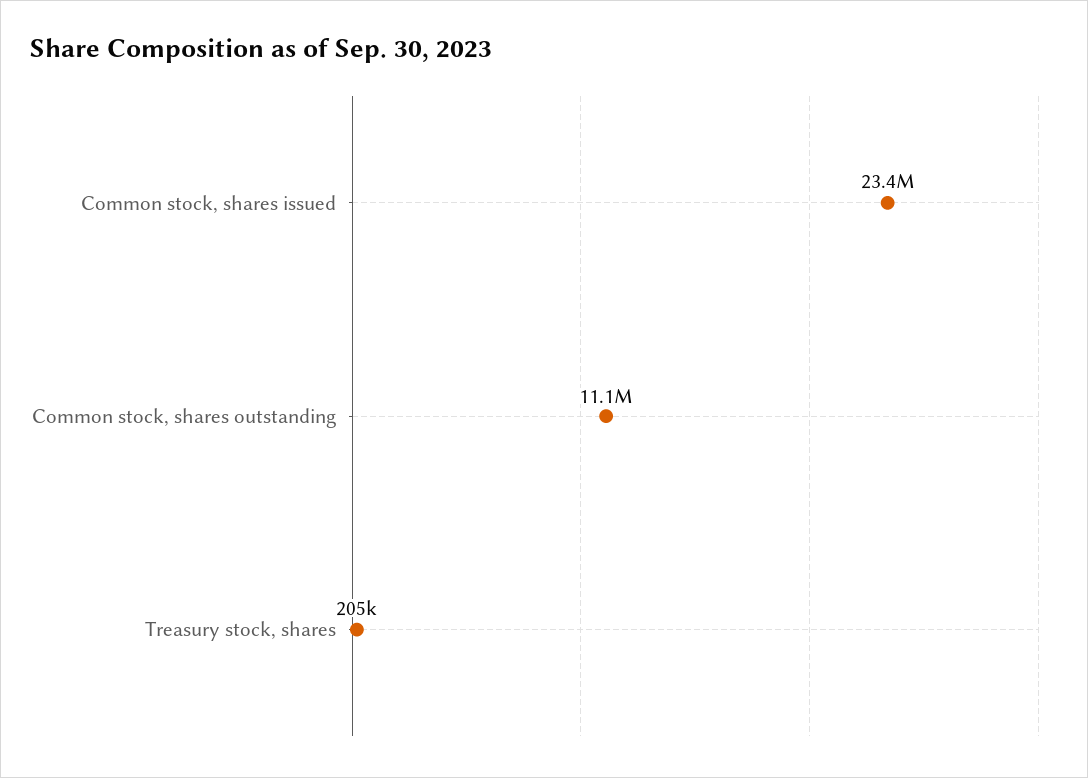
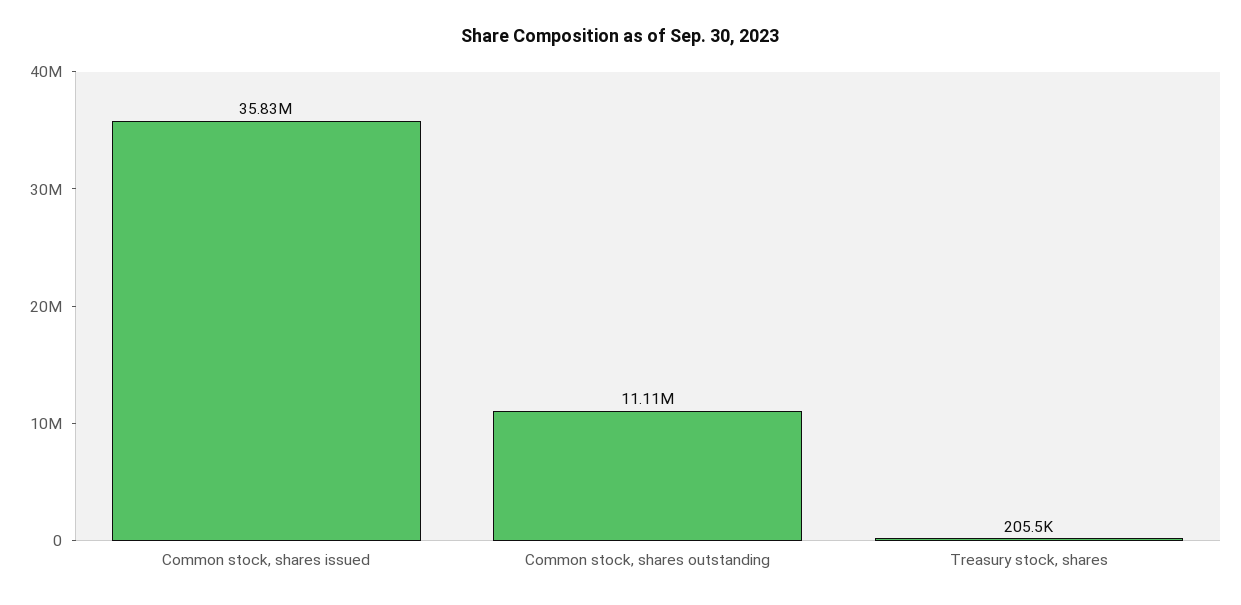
  {
-   "Common stock, shares issued": 23400000,
+   "Common stock, shares issued": 35830000,
    "Common stock, shares outstanding": 11110000,
    "Treasury stock, shares": 205500
  }

